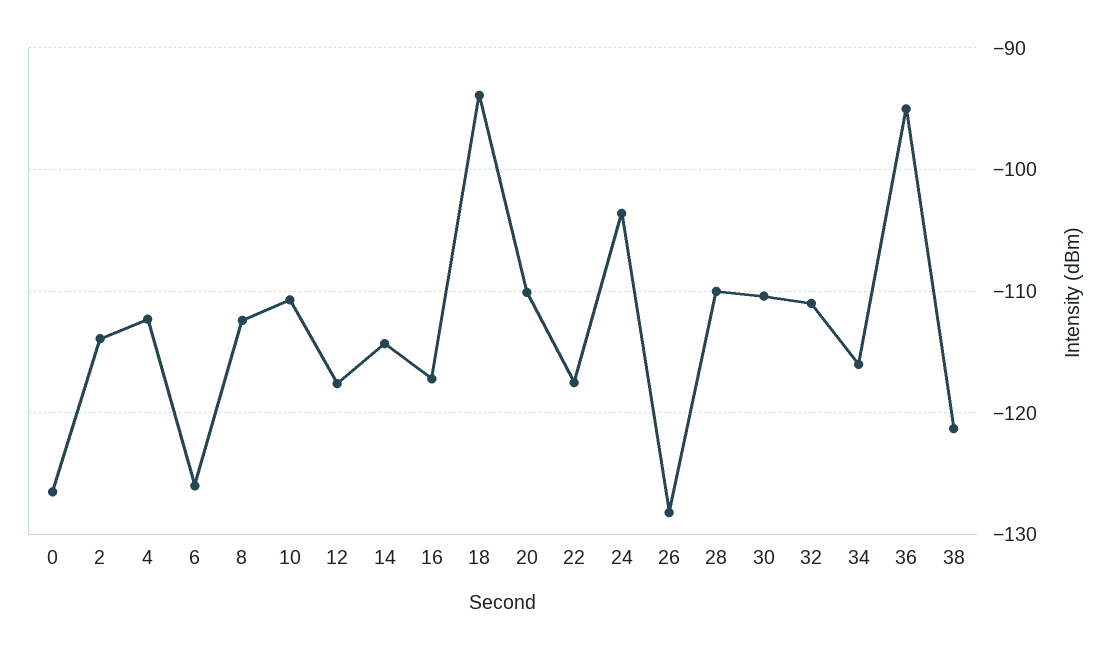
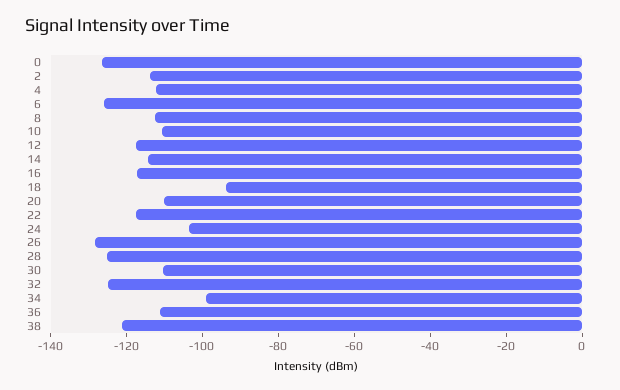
  {
    "0": -127,
    "2": -114,
    "4": -112,
    "6": -126,
    "8": -112,
    "10": -111,
    "12": -118,
    "14": -114,
    "16": -117,
    "18": -94,
    "20": -110,
    "22": -118,
    "24": -104,
    "26": -128,
-   "28": -110,
+   "28": -125,
    "30": -110,
-   "32": -111,
+   "32": -125,
-   "34": -116,
+   "34": -100,
-   "36": -95,
+   "36": -110,
    "38": -121
  }

